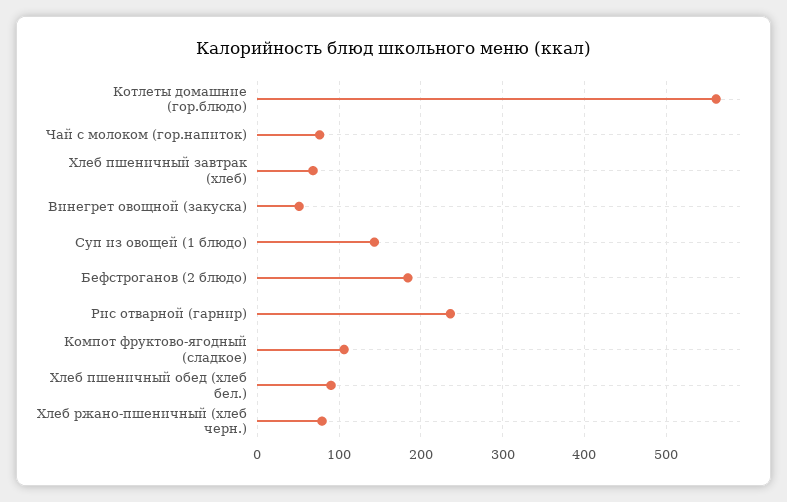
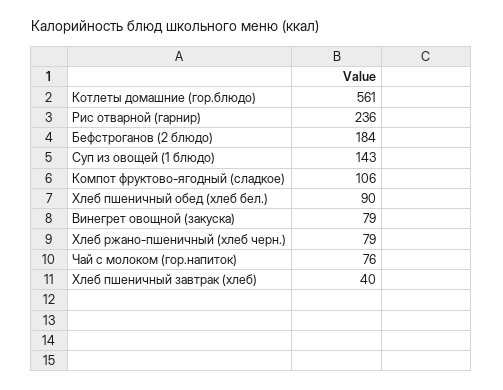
  {
    "Котлеты домашние (гор.блюдо)": 561,
    "Чай с молоком (гор.напиток)": 76,
-   "Хлеб пшеничный завтрак (хлеб)": 70,
+   "Хлеб пшеничный завтрак (хлеб)": 40,
-   "Винегрет овощной (закуска)": 50,
+   "Винегрет овощной (закуска)": 79,
    "Суп из овощей (1 блюдо)": 143,
    "Бефстроганов (2 блюдо)": 184,
    "Рис отварной (гарнир)": 236,
    "Компот фруктово-ягодный (сладкое)": 106,
    "Хлеб пшеничный обед (хлеб бел.)": 90,
    "Хлеб ржано-пшеничный (хлеб черн.)": 79
  }

